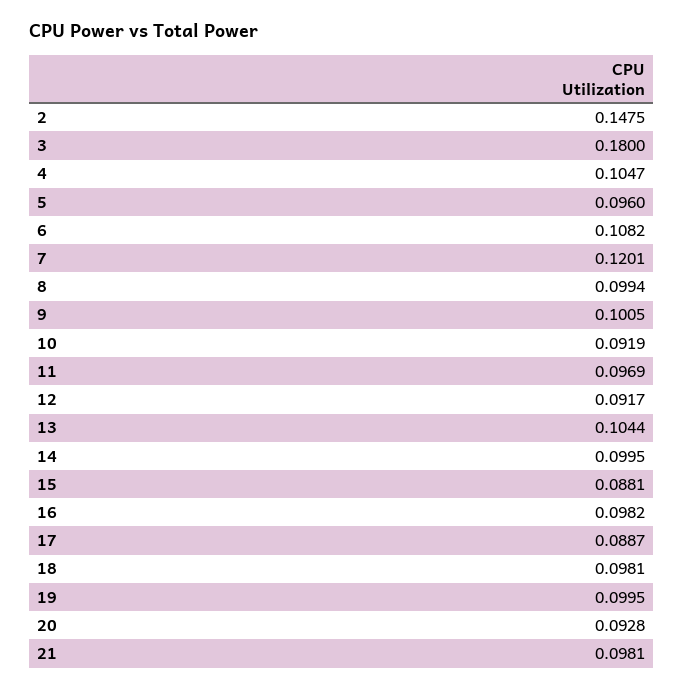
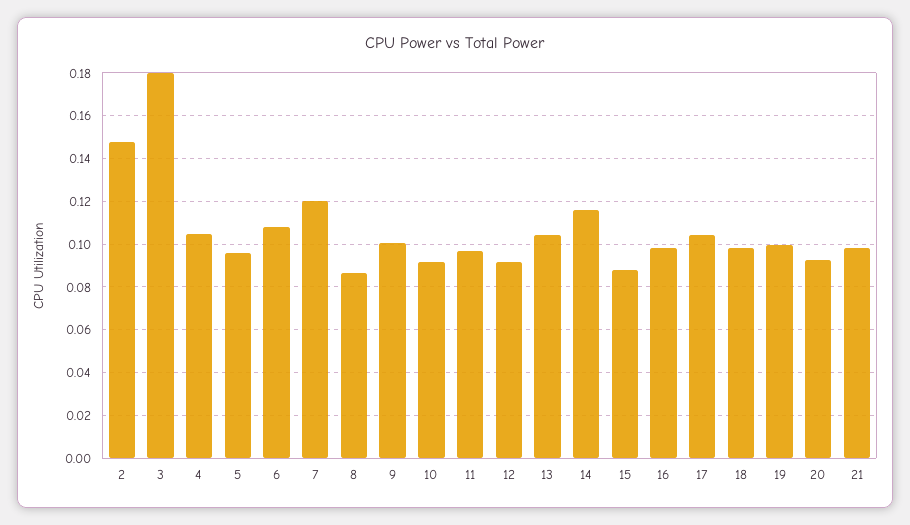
  {
    "2": 0.1475,
    "3": 0.18,
    "4": 0.1047,
    "5": 0.096,
    "6": 0.1082,
    "7": 0.1201,
-   "8": 0.0994,
+   "8": 0.085,
    "9": 0.1005,
    "10": 0.0919,
    "11": 0.0969,
    "12": 0.0917,
    "13": 0.1044,
-   "14": 0.0995,
+   "14": 0.115,
    "15": 0.0881,
    "16": 0.0982,
-   "17": 0.0887,
+   "17": 0.105,
    "18": 0.0981,
    "19": 0.0995,
    "20": 0.0928,
    "21": 0.0981
  }

